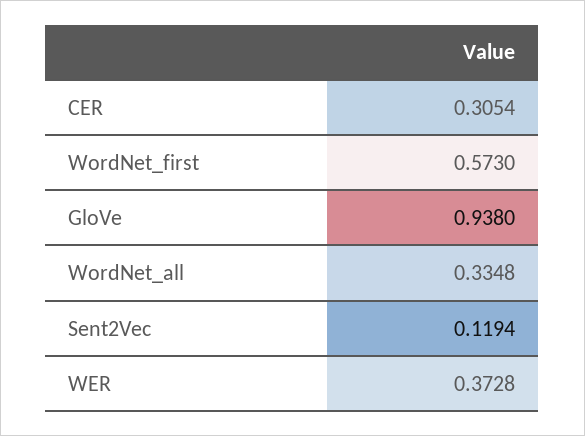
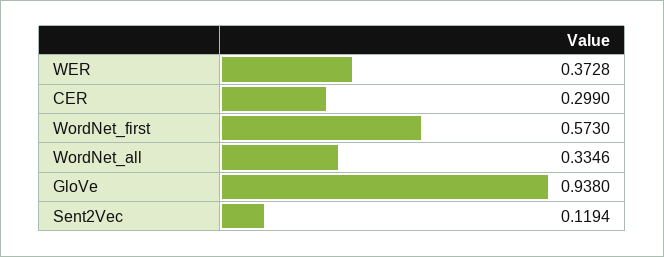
  {
-   "CER": 0.3054,
+   "CER": 0.299,
    "WordNet_first": 0.573,
    "GloVe": 0.938,
-   "WordNet_all": 0.3348,
+   "WordNet_all": 0.3346,
    "Sent2Vec": 0.1194,
    "WER": 0.3728
  }

